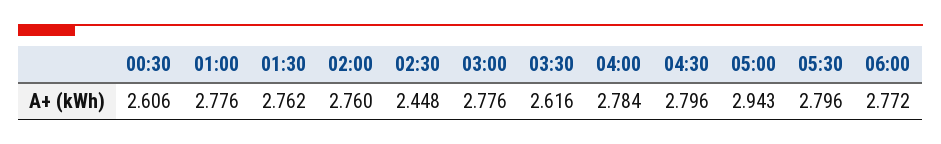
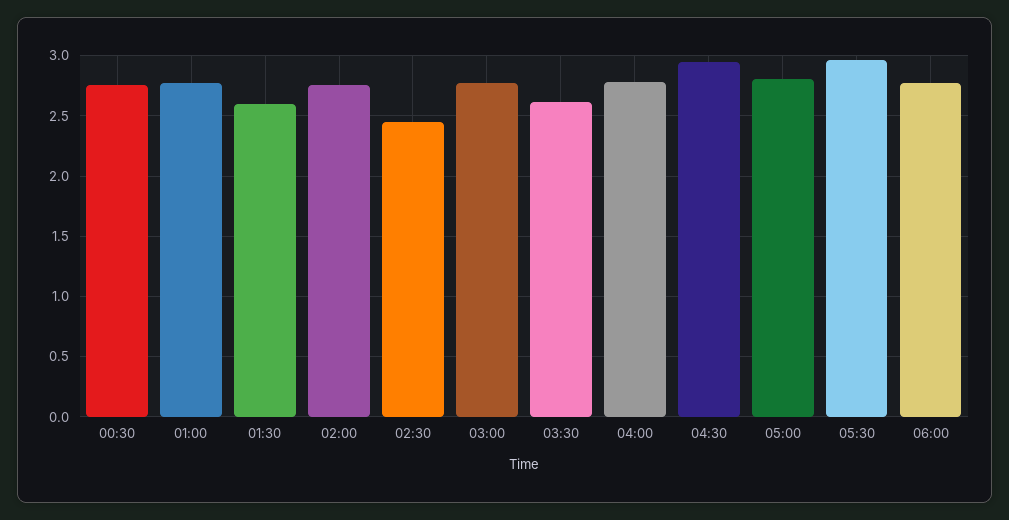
  {
-   "00:30": 2.606,
+   "00:30": 2.75,
    "01:00": 2.776,
-   "01:30": 2.762,
+   "01:30": 2.6,
    "02:00": 2.76,
    "02:30": 2.448,
    "03:00": 2.776,
    "03:30": 2.616,
    "04:00": 2.784,
-   "04:30": 2.796,
+   "04:30": 2.95,
-   "05:00": 2.943,
+   "05:00": 2.8,
-   "05:30": 2.796,
+   "05:30": 2.95,
    "06:00": 2.772
  }

